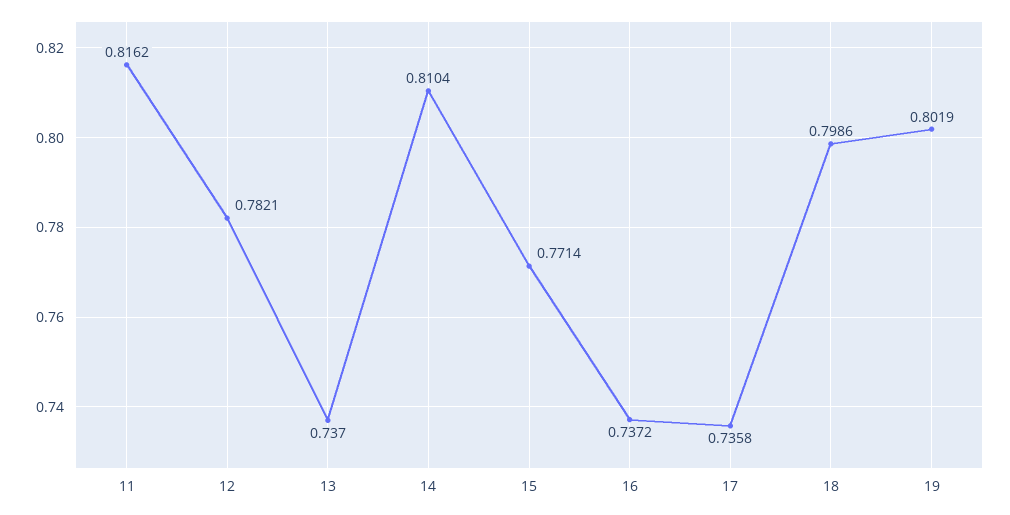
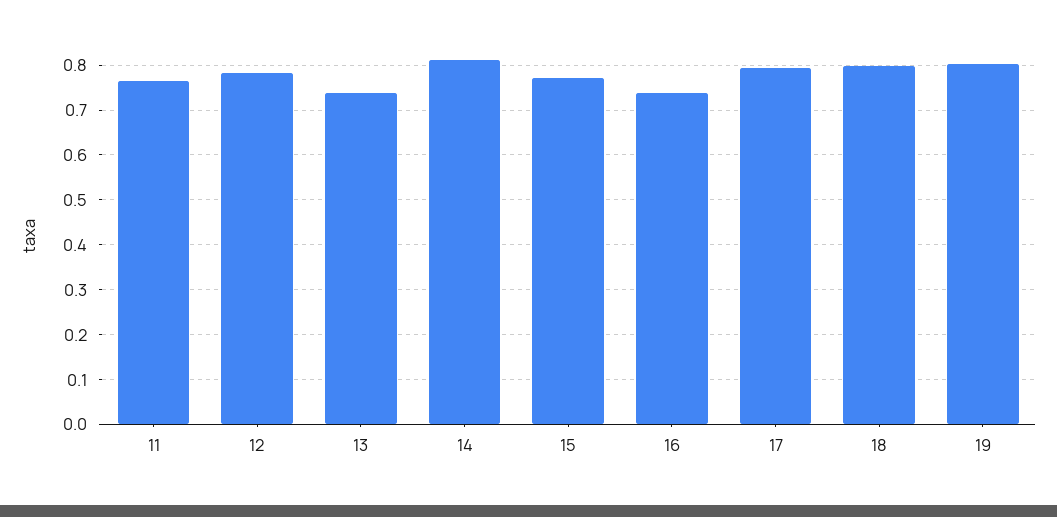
  {
-   "11": 0.8162,
+   "11": 0.76,
    "12": 0.7821,
    "13": 0.737,
    "14": 0.8104,
    "15": 0.7714,
    "16": 0.7372,
-   "17": 0.7358,
+   "17": 0.8,
    "18": 0.7986,
    "19": 0.8019
  }

